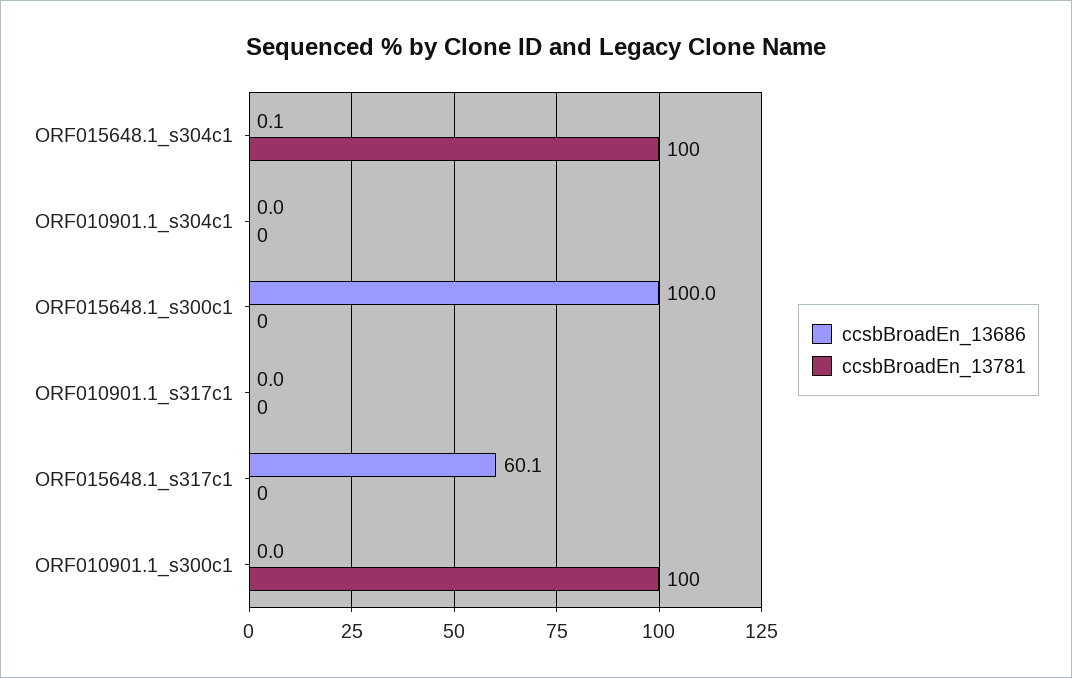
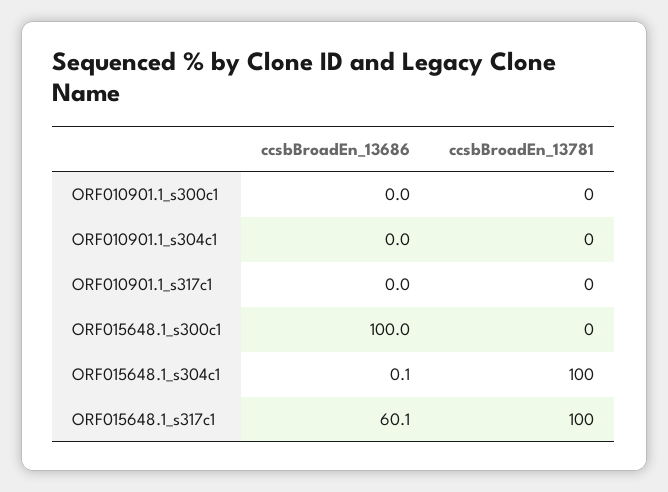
  {
    "ccsbBroadEn_13686": {
      "ORF015648.1_s304c1": 0.1,
      "ORF010901.1_s304c1": 0,
      "ORF015648.1_s300c1": 100,
      "ORF010901.1_s317c1": 0,
      "ORF015648.1_s317c1": 60.1,
      "ORF010901.1_s300c1": 0
    },
    "ccsbBroadEn_13781": {
      "ORF015648.1_s304c1": 100,
      "ORF010901.1_s304c1": 0,
      "ORF015648.1_s300c1": 0,
      "ORF010901.1_s317c1": 0,
-     "ORF015648.1_s317c1": 0,
+     "ORF015648.1_s317c1": 100,
-     "ORF010901.1_s300c1": 100
+     "ORF010901.1_s300c1": 0
    }
  }

